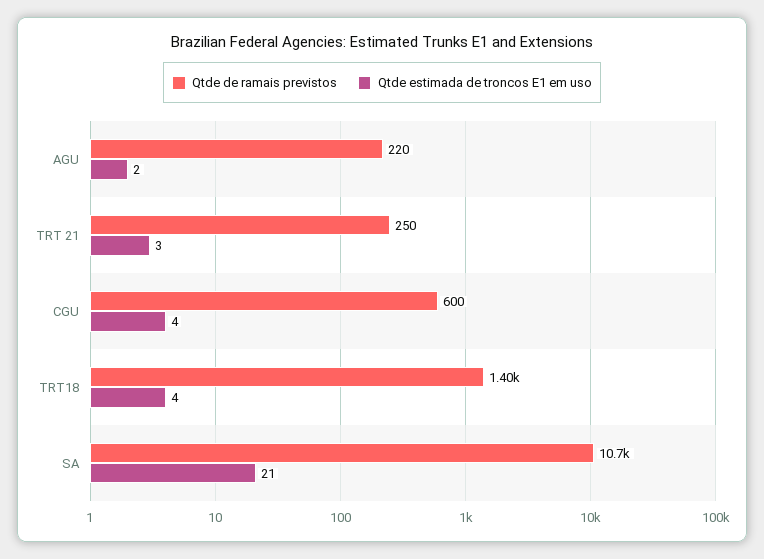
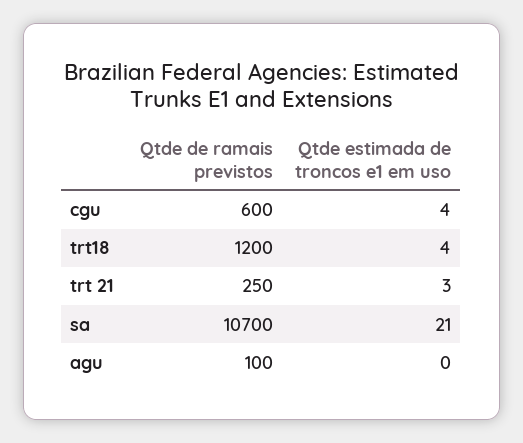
  {
    "Qtde de ramais previstos": {
-     "AGU": 220,
+     "AGU": 100,
      "TRT 21": 250,
      "CGU": 600,
-     "TRT18": 1400,
+     "TRT18": 1200,
      "SA": 10700
    },
    "Qtde estimada de troncos E1 em uso": {
-     "AGU": 2,
+     "AGU": 0,
      "TRT 21": 3,
      "CGU": 4,
      "TRT18": 4,
      "SA": 21
    }
  }

